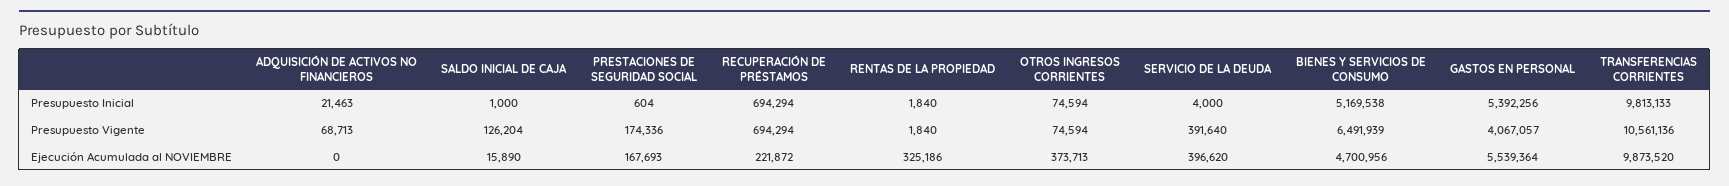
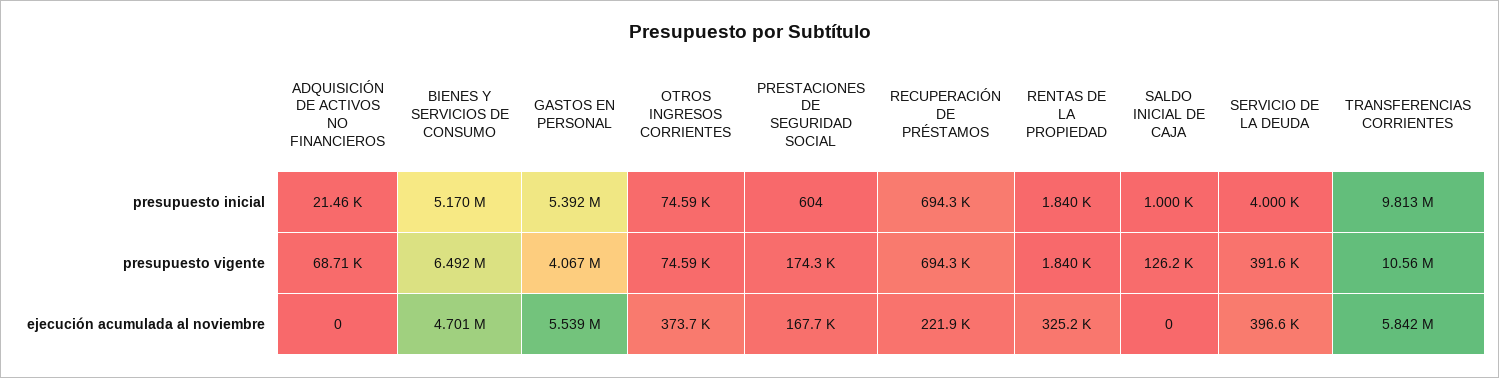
  {
    "ADQUISICIÓN DE ACTIVOS NO FINANCIEROS": {
      "Presupuesto Inicial": 21463,
      "Presupuesto Vigente": 68713,
      "Ejecución Acumulada al NOVIEMBRE": 0
    },
    "SALDO INICIAL DE CAJA": {
      "Presupuesto Inicial": 1000,
      "Presupuesto Vigente": 126204,
-     "Ejecución Acumulada al NOVIEMBRE": 15890
+     "Ejecución Acumulada al NOVIEMBRE": 0
    },
    "PRESTACIONES DE SEGURIDAD SOCIAL": {
      "Presupuesto Inicial": 604,
      "Presupuesto Vigente": 174336,
      "Ejecución Acumulada al NOVIEMBRE": 167693
    },
    "RECUPERACIÓN DE PRÉSTAMOS": {
      "Presupuesto Inicial": 694294,
      "Presupuesto Vigente": 694294,
      "Ejecución Acumulada al NOVIEMBRE": 221872
    },
    "RENTAS DE LA PROPIEDAD": {
      "Presupuesto Inicial": 1840,
      "Presupuesto Vigente": 1840,
      "Ejecución Acumulada al NOVIEMBRE": 325186
    },
    "OTROS INGRESOS CORRIENTES": {
      "Presupuesto Inicial": 74594,
      "Presupuesto Vigente": 74594,
      "Ejecución Acumulada al NOVIEMBRE": 373713
    },
    "SERVICIO DE LA DEUDA": {
      "Presupuesto Inicial": 4000,
      "Presupuesto Vigente": 391640,
      "Ejecución Acumulada al NOVIEMBRE": 396620
    },
    "BIENES Y SERVICIOS DE CONSUMO": {
      "Presupuesto Inicial": 5169538,
      "Presupuesto Vigente": 6491939,
      "Ejecución Acumulada al NOVIEMBRE": 4700956
    },
    "GASTOS EN PERSONAL": {
      "Presupuesto Inicial": 5392256,
      "Presupuesto Vigente": 4067057,
      "Ejecución Acumulada al NOVIEMBRE": 5539364
    },
    "TRANSFERENCIAS CORRIENTES": {
      "Presupuesto Inicial": 9813133,
      "Presupuesto Vigente": 10561136,
-     "Ejecución Acumulada al NOVIEMBRE": 9873520
+     "Ejecución Acumulada al NOVIEMBRE": 5842000
    }
  }

